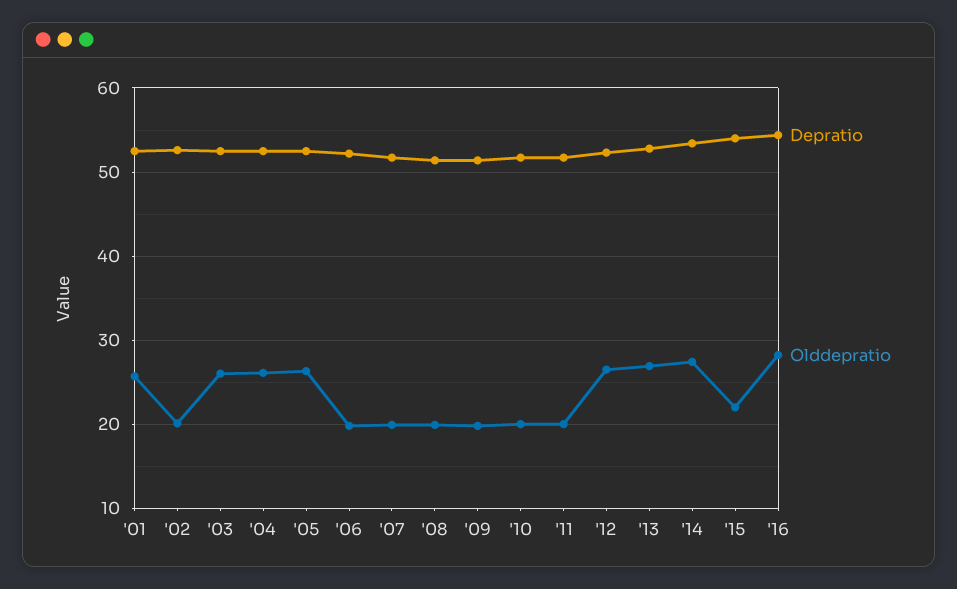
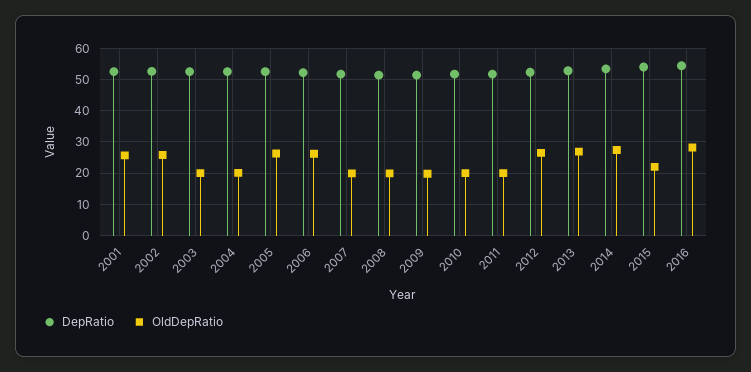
  {
    "Depratio": {
      "'01": 53,
      "'02": 53,
      "'03": 53,
      "'04": 53,
      "'05": 53,
      "'06": 52,
      "'07": 52,
      "'08": 51,
      "'09": 51,
      "'10": 52,
      "'11": 52,
      "'12": 52,
      "'13": 53,
      "'14": 53,
      "'15": 54,
      "'16": 54
    },
    "Olddepratio": {
      "'01": 26,
-     "'02": 20,
+     "'02": 26,
-     "'03": 26,
+     "'03": 20,
-     "'04": 26,
+     "'04": 20,
      "'05": 26,
-     "'06": 20,
+     "'06": 26,
      "'07": 20,
      "'08": 20,
      "'09": 20,
      "'10": 20,
      "'11": 20,
      "'12": 27,
      "'13": 27,
      "'14": 27,
      "'15": 22,
      "'16": 28
    }
  }

